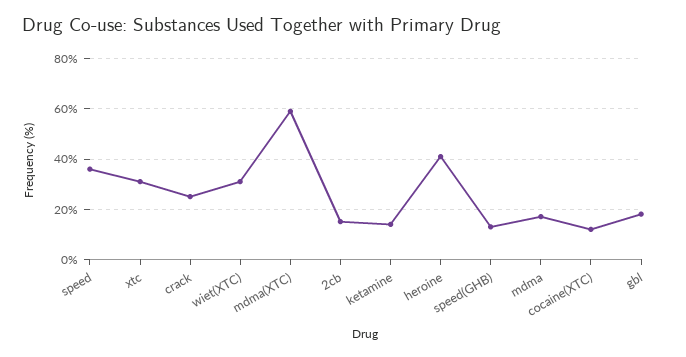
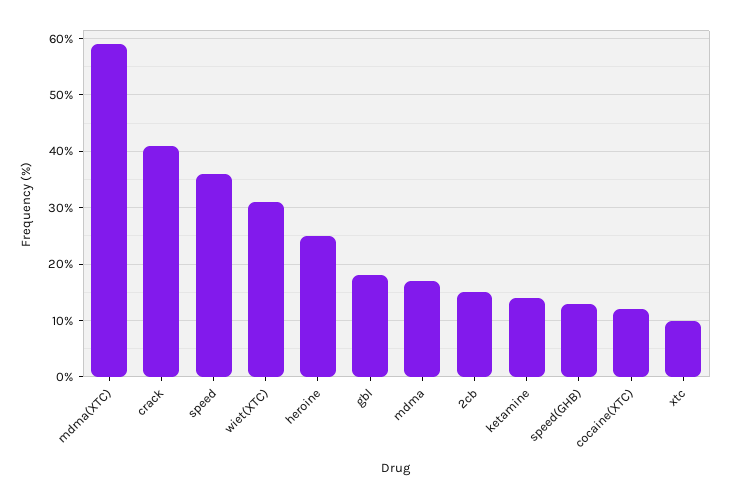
  {
    "speed": 35,
-   "xtc": 30,
+   "xtc": 10,
-   "crack": 25,
+   "crack": 40,
    "wiet(XTC)": 30,
    "mdma(XTC)": 60,
    "2cb": 15,
    "ketamine": 15,
-   "heroine": 40,
+   "heroine": 25,
    "speed(GHB)": 15,
    "mdma": 15,
    "cocaine(XTC)": 10,
    "gbl": 20
  }

